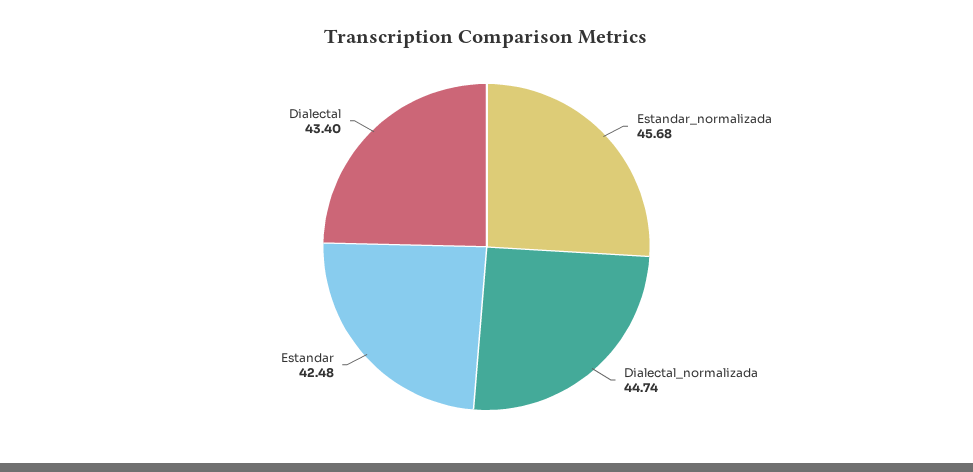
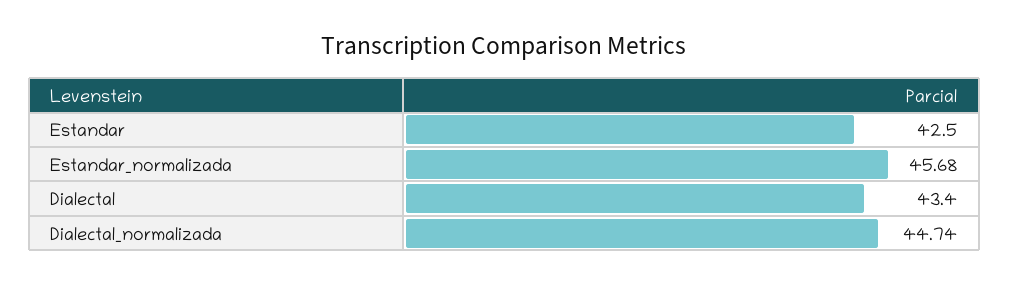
  {
    "Estandar_normalizada": 45.68,
    "Dialectal_normalizada": 44.74,
-   "Estandar": 42.48,
+   "Estandar": 42.5,
    "Dialectal": 43.4
  }

